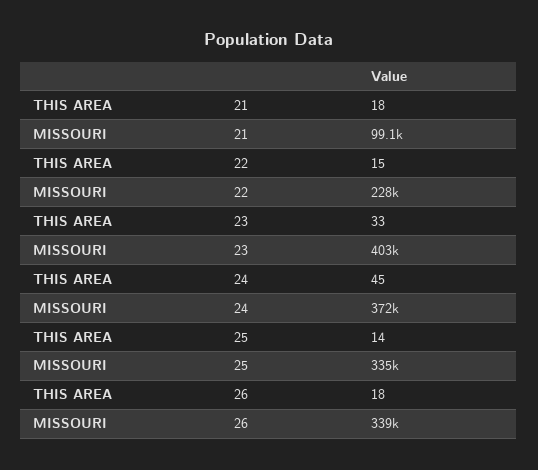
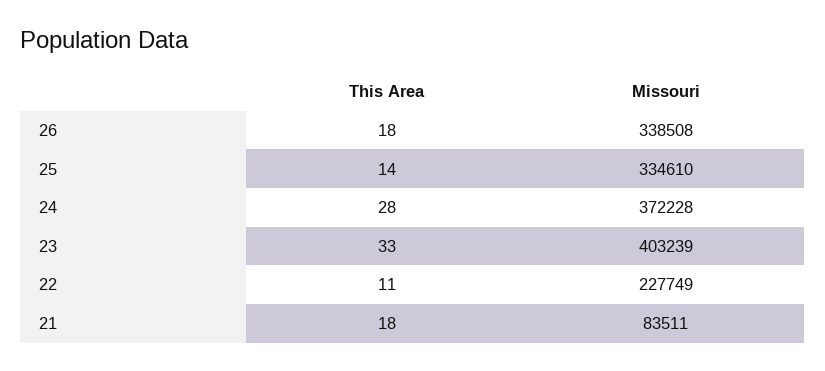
  {
    "THIS AREA": {
      "21": 18,
-     "22": 15,
+     "22": 11,
      "23": 33,
-     "24": 45,
+     "24": 28,
      "25": 14,
      "26": 18
    },
    "MISSOURI": {
-     "21": 99100,
+     "21": 83511,
      "22": 227749,
      "23": 403239,
      "24": 372228,
      "25": 334610,
      "26": 338508
    }
  }

